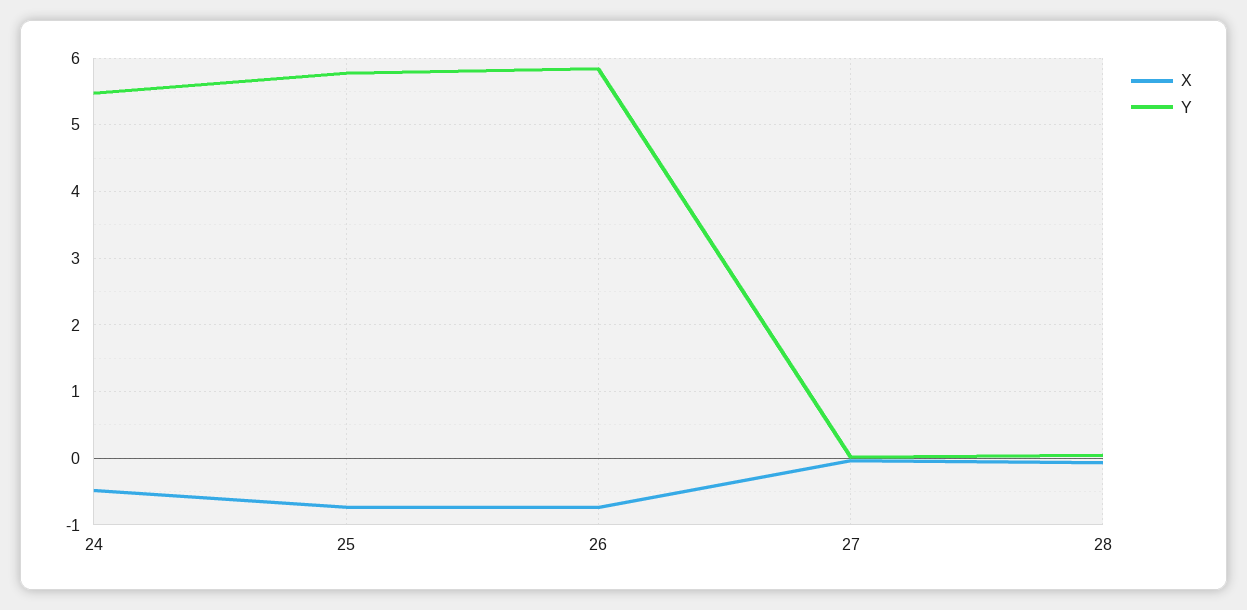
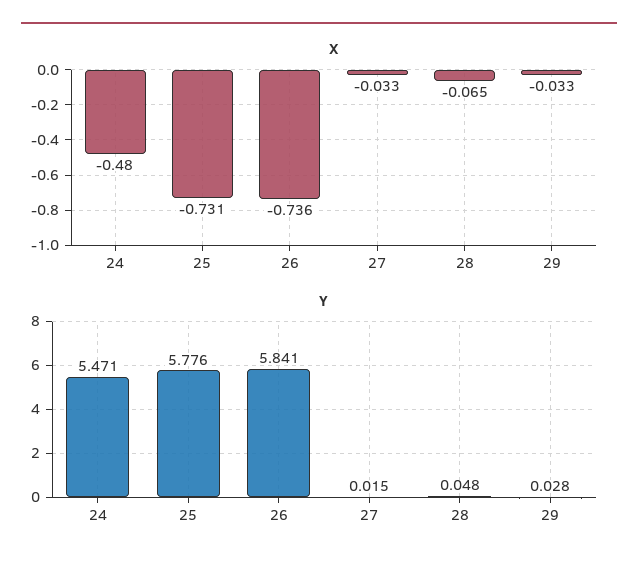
  {
    "X": {
      "24": -0.48,
      "25": -0.731,
      "26": -0.736,
      "27": -0.033,
-     "28": -0.065
+     "28": -0.065,
+     "29": -0.033
    },
    "Y": {
      "24": 5.471,
      "25": 5.776,
      "26": 5.841,
      "27": 0.015,
-     "28": 0.048
+     "28": 0.048,
+     "29": 0.028
    }
  }

